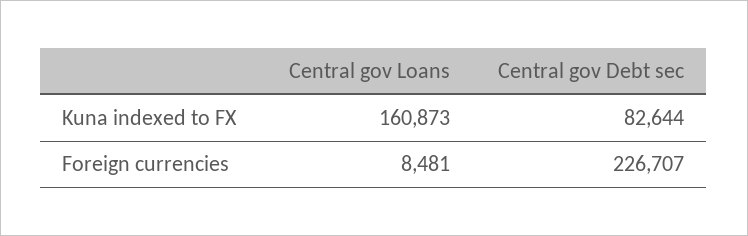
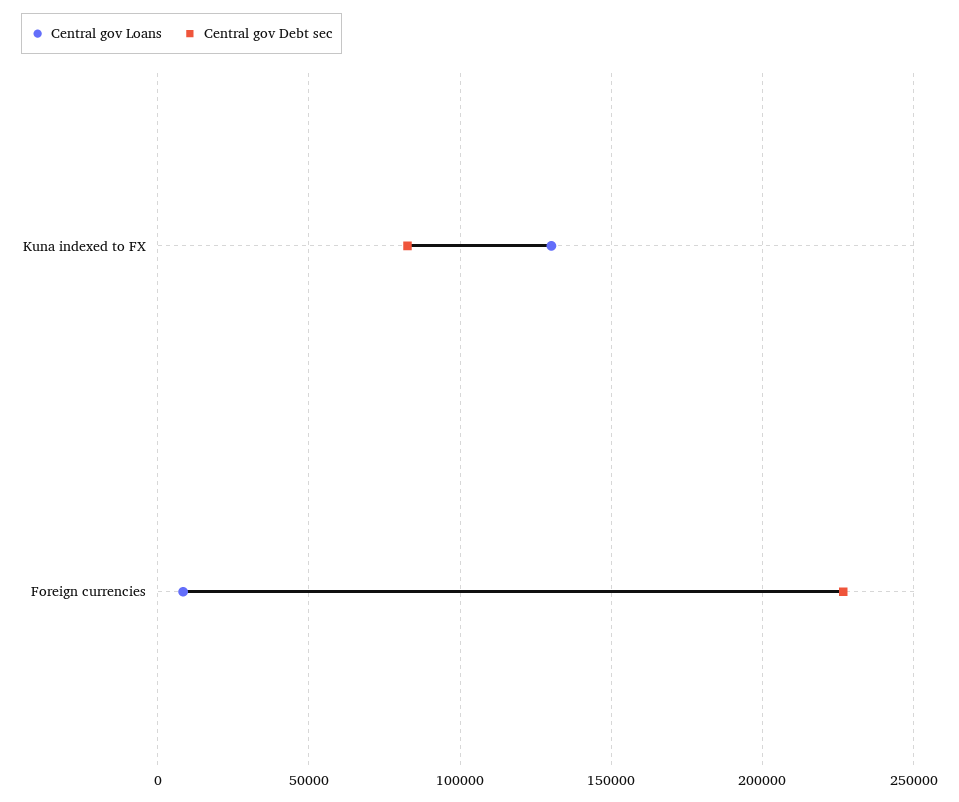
  {
    "Central gov Loans": {
-     "Kuna indexed to FX": 160873,
+     "Kuna indexed to FX": 130000,
      "Foreign currencies": 8481
    },
    "Central gov Debt sec": {
      "Kuna indexed to FX": 82644,
      "Foreign currencies": 226707
    }
  }

